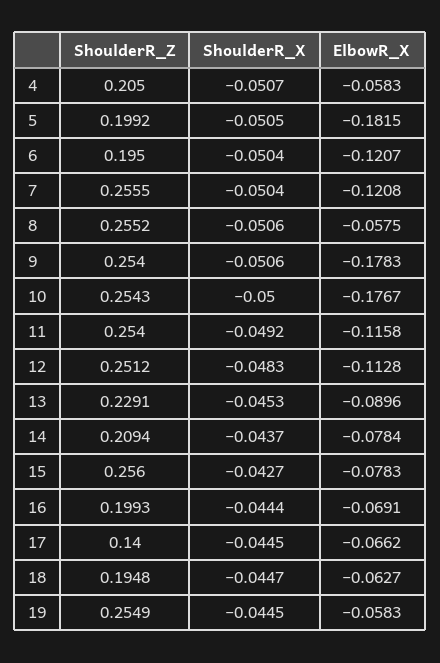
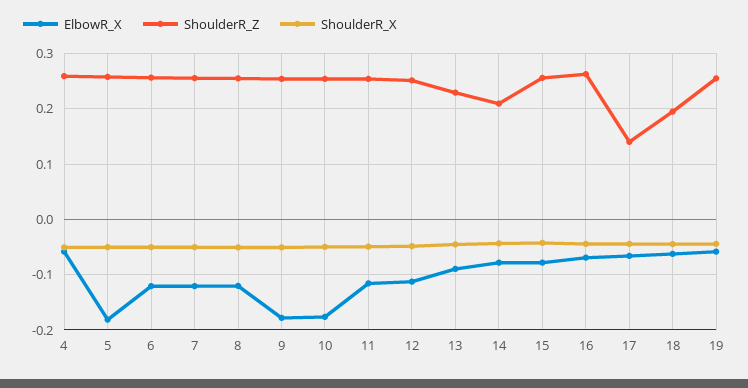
  {
    "ShoulderR_Z": {
-     "4": 0.205,
+     "4": 0.26,
-     "5": 0.1992,
+     "5": 0.26,
-     "6": 0.195,
+     "6": 0.26,
      "7": 0.2555,
      "8": 0.2552,
      "9": 0.254,
      "10": 0.2543,
      "11": 0.254,
      "12": 0.2512,
      "13": 0.2291,
      "14": 0.2094,
      "15": 0.256,
-     "16": 0.1993,
+     "16": 0.26,
      "17": 0.14,
      "18": 0.1948,
      "19": 0.2549
    },
    "ShoulderR_X": {
      "4": -0.0507,
      "5": -0.0505,
      "6": -0.0504,
      "7": -0.0504,
      "8": -0.0506,
      "9": -0.0506,
      "10": -0.05,
      "11": -0.0492,
      "12": -0.0483,
      "13": -0.0453,
      "14": -0.0437,
      "15": -0.0427,
      "16": -0.0444,
      "17": -0.0445,
      "18": -0.0447,
      "19": -0.0445
    },
    "ElbowR_X": {
      "4": -0.0583,
      "5": -0.1815,
      "6": -0.1207,
      "7": -0.1208,
-     "8": -0.0575,
+     "8": -0.12,
      "9": -0.1783,
      "10": -0.1767,
      "11": -0.1158,
      "12": -0.1128,
      "13": -0.0896,
      "14": -0.0784,
      "15": -0.0783,
      "16": -0.0691,
      "17": -0.0662,
      "18": -0.0627,
      "19": -0.0583
    }
  }

